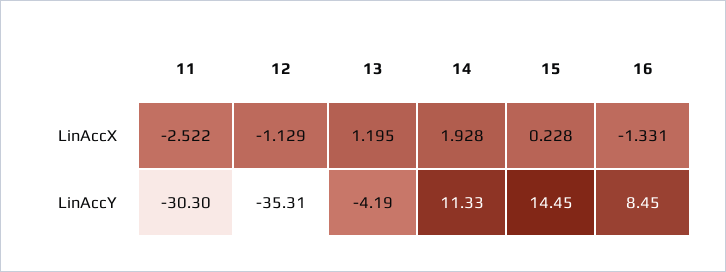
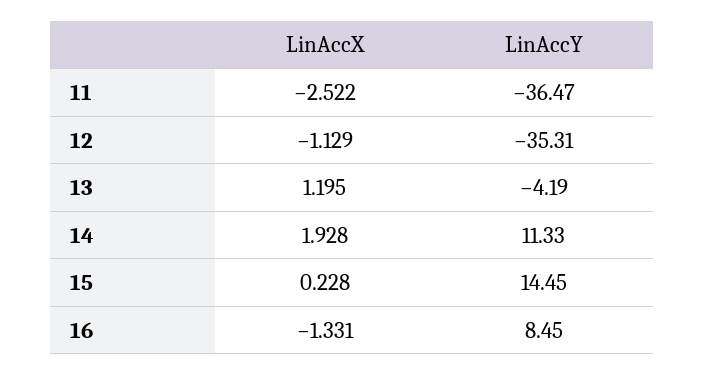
  {
    "11": {
      "LinAccX": -2.522,
-     "LinAccY": -30.3
+     "LinAccY": -36.47
    },
    "12": {
      "LinAccX": -1.129,
      "LinAccY": -35.31
    },
    "13": {
      "LinAccX": 1.195,
      "LinAccY": -4.19
    },
    "14": {
      "LinAccX": 1.928,
      "LinAccY": 11.33
    },
    "15": {
      "LinAccX": 0.228,
      "LinAccY": 14.45
    },
    "16": {
      "LinAccX": -1.331,
      "LinAccY": 8.45
    }
  }

